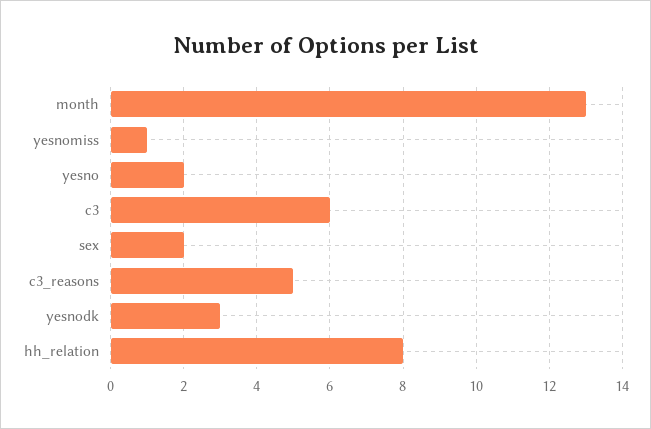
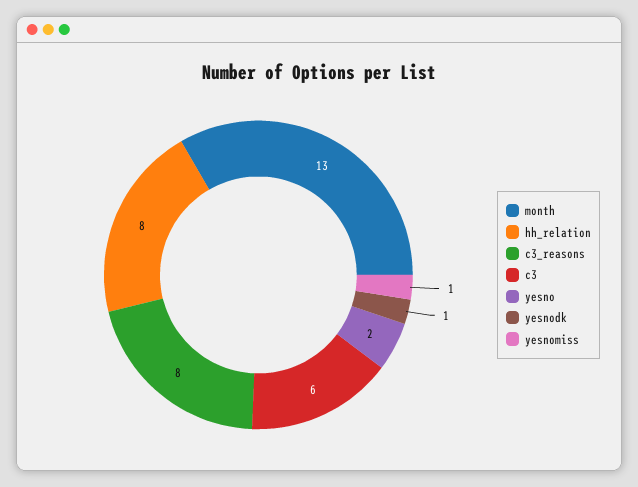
  {
    "month": 13,
    "yesnomiss": 1,
    "yesno": 2,
    "c3": 6,
-   "sex": 2,
-   "c3_reasons": 5,
+   "c3_reasons": 8,
-   "yesnodk": 3,
+   "yesnodk": 1,
    "hh_relation": 8
  }

